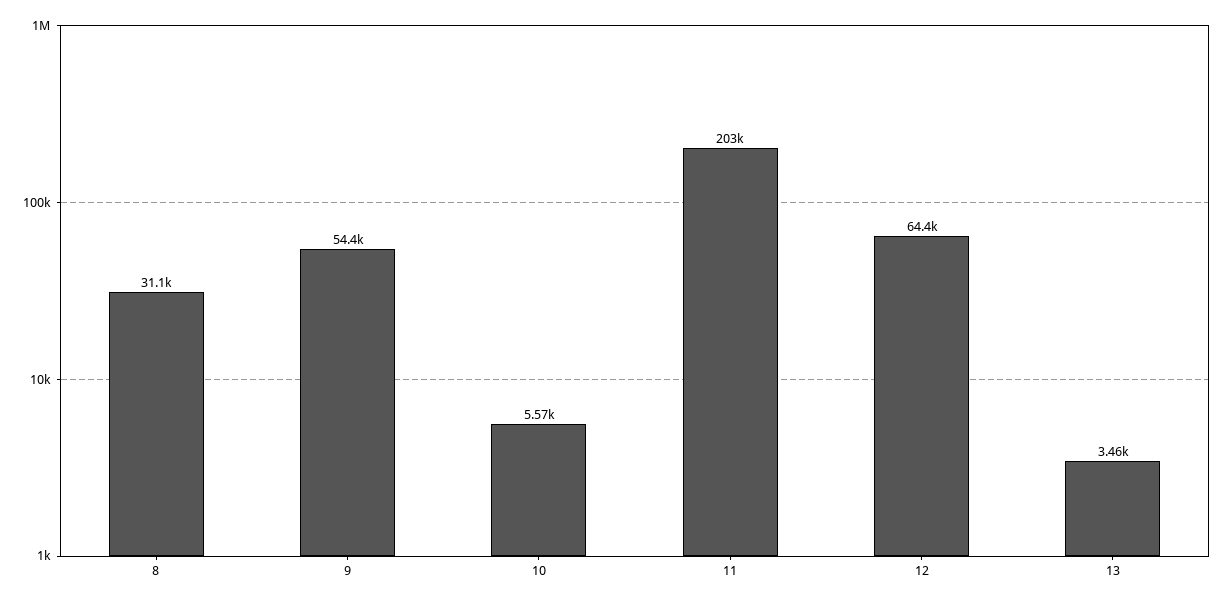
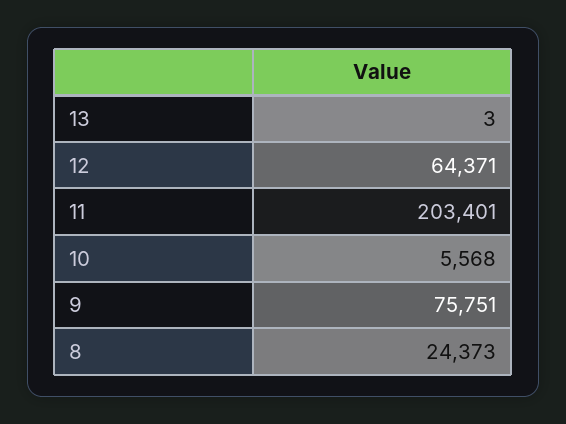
  {
-   "8": 31100,
+   "8": 24373,
-   "9": 54400,
+   "9": 75751,
    "10": 5568,
    "11": 203401,
    "12": 64371,
-   "13": 3460
+   "13": 3
  }

